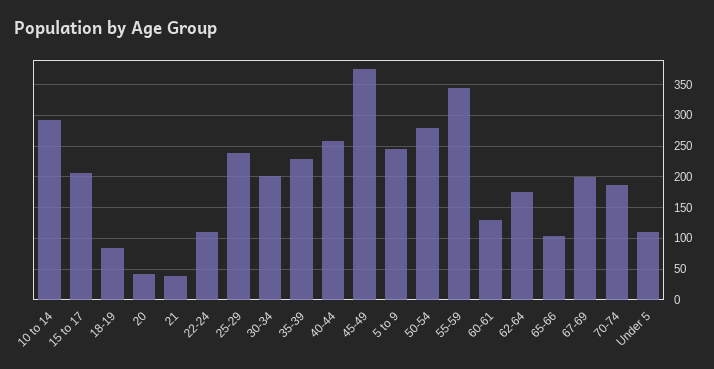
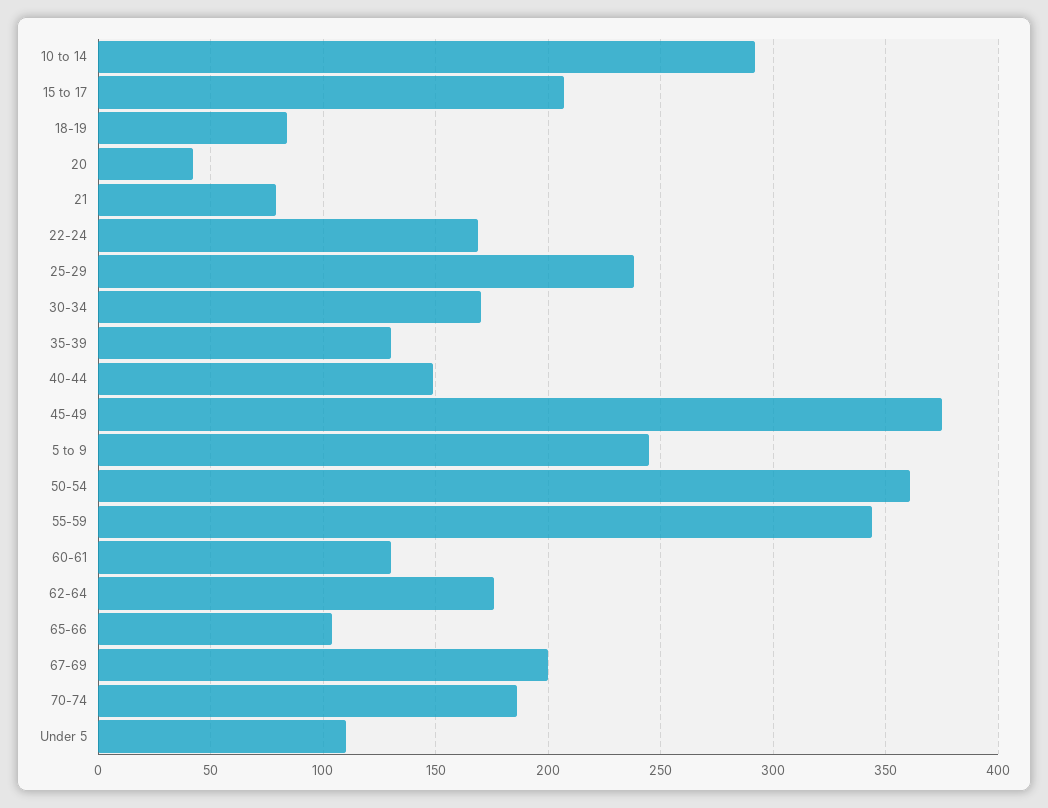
  {
    "10 to 14": 290,
    "15 to 17": 205,
    "18-19": 85,
    "20": 40,
-   "21": 40,
+   "21": 80,
-   "22-24": 110,
+   "22-24": 170,
    "25-29": 240,
-   "30-34": 200,
+   "30-34": 170,
-   "35-39": 230,
+   "35-39": 130,
-   "40-44": 260,
+   "40-44": 150,
    "45-49": 375,
    "5 to 9": 245,
-   "50-54": 280,
+   "50-54": 360,
    "55-59": 345,
    "60-61": 130,
    "62-64": 175,
    "65-66": 105,
    "67-69": 200,
    "70-74": 185,
    "Under 5": 110
  }

